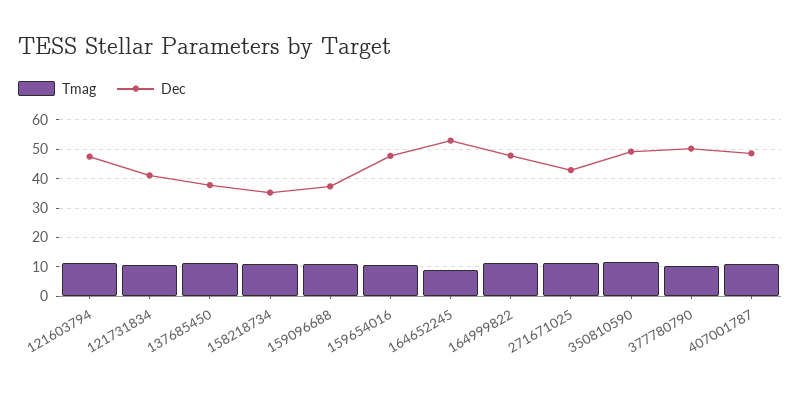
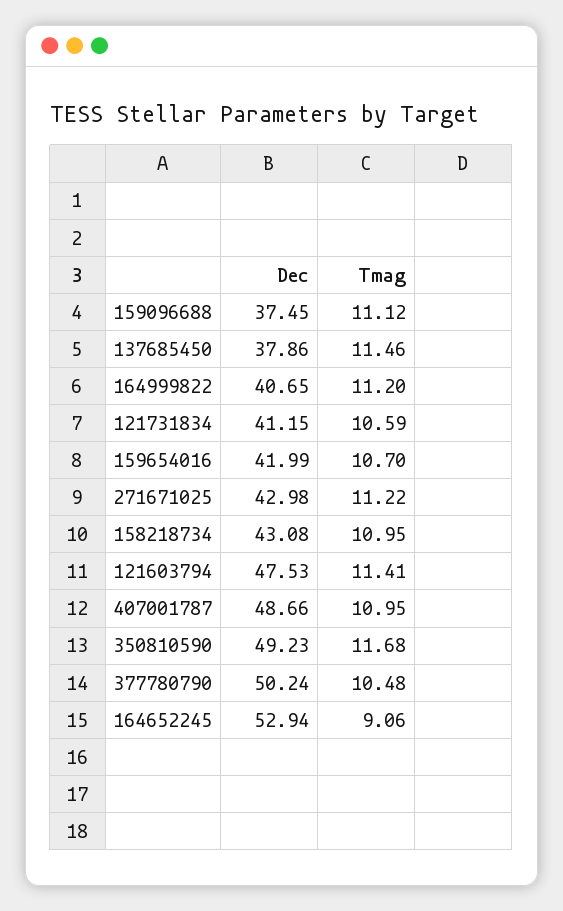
  {
    "Tmag": {
      "121603794": 11.41,
      "121731834": 10.59,
      "137685450": 11.46,
      "158218734": 10.95,
      "159096688": 11.12,
      "159654016": 10.7,
      "164652245": 9.06,
      "164999822": 11.2,
      "271671025": 11.22,
      "350810590": 11.68,
      "377780790": 10.48,
      "407001787": 10.95
    },
    "Dec": {
      "121603794": 47.53,
      "121731834": 41.15,
      "137685450": 37.86,
-     "158218734": 35,
+     "158218734": 43.08,
      "159096688": 37.45,
-     "159654016": 47.5,
+     "159654016": 41.99,
      "164652245": 52.94,
-     "164999822": 47.5,
+     "164999822": 40.65,
      "271671025": 42.98,
      "350810590": 49.23,
      "377780790": 50.24,
      "407001787": 48.66
    }
  }

